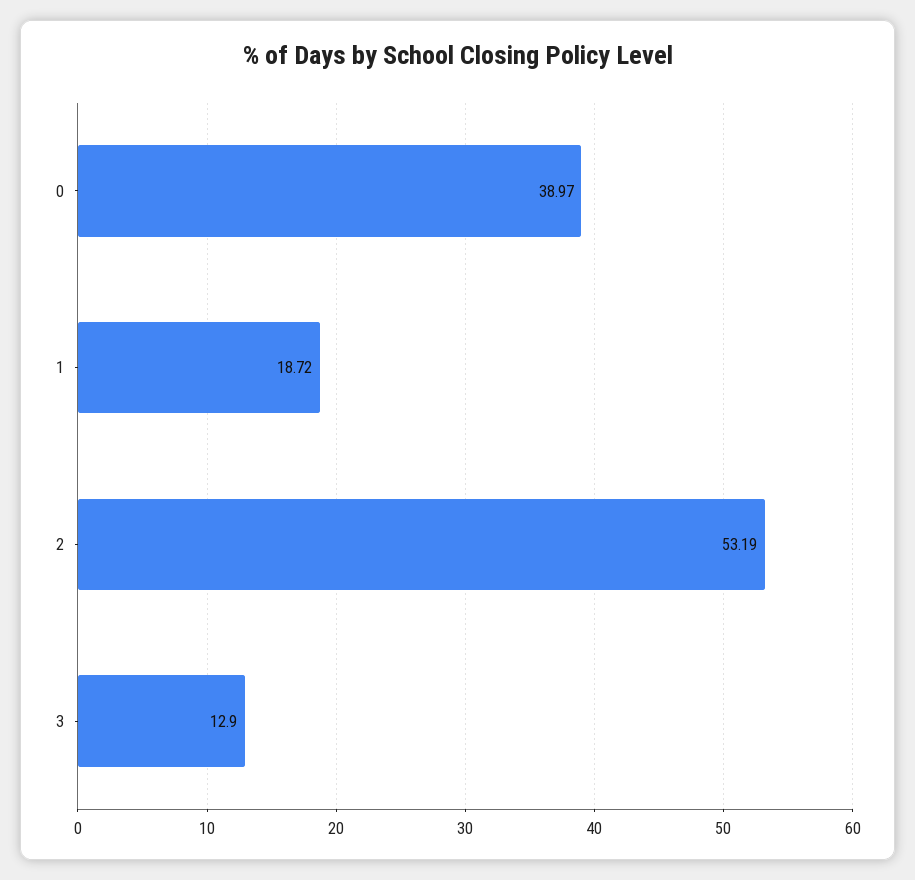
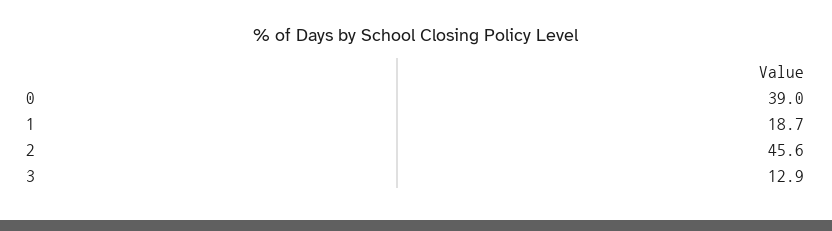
  {
    "0": 38.97,
    "1": 18.72,
-   "2": 53.19,
+   "2": 45.6,
    "3": 12.9
  }

